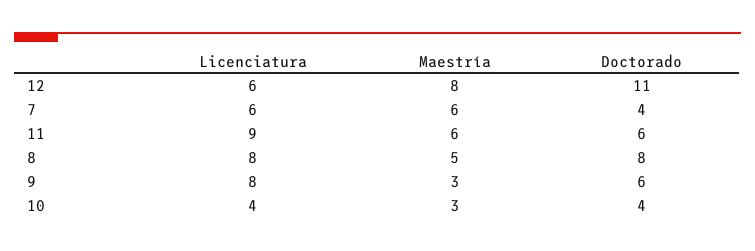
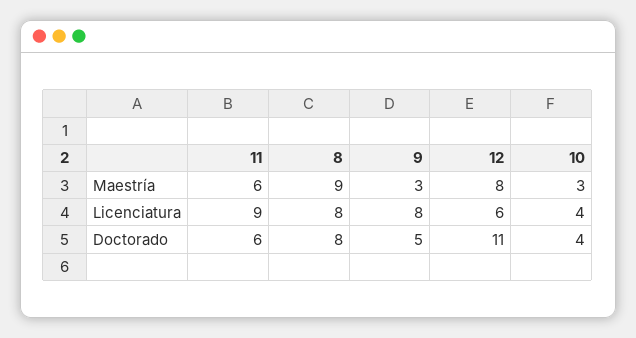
  {
    "Licenciatura": {
      "12": 6,
-     "7": 6,
      "11": 9,
      "8": 8,
      "9": 8,
      "10": 4
    },
    "Maestría": {
      "12": 8,
-     "7": 6,
      "11": 6,
-     "8": 5,
+     "8": 9,
      "9": 3,
      "10": 3
    },
    "Doctorado": {
      "12": 11,
-     "7": 4,
      "11": 6,
      "8": 8,
-     "9": 6,
+     "9": 5,
      "10": 4
    }
  }

